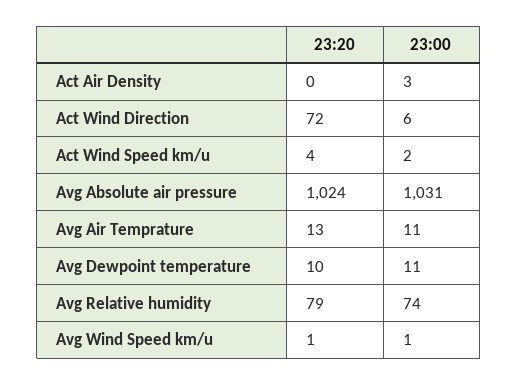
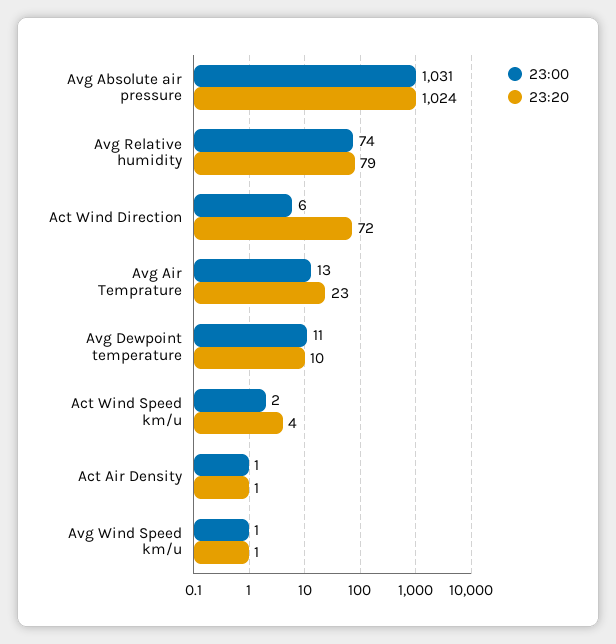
  {
    "23:20": {
-     "Act Air Density": 0,
+     "Act Air Density": 1,
      "Act Wind Direction": 72,
      "Act Wind Speed km/u": 4,
      "Avg Absolute air pressure": 1024,
-     "Avg Air Temprature": 13,
+     "Avg Air Temprature": 23,
      "Avg Dewpoint temperature": 10,
      "Avg Relative humidity": 79,
      "Avg Wind Speed km/u": 1
    },
    "23:00": {
-     "Act Air Density": 3,
+     "Act Air Density": 1,
      "Act Wind Direction": 6,
      "Act Wind Speed km/u": 2,
      "Avg Absolute air pressure": 1031,
-     "Avg Air Temprature": 11,
+     "Avg Air Temprature": 13,
      "Avg Dewpoint temperature": 11,
      "Avg Relative humidity": 74,
      "Avg Wind Speed km/u": 1
    }
  }

